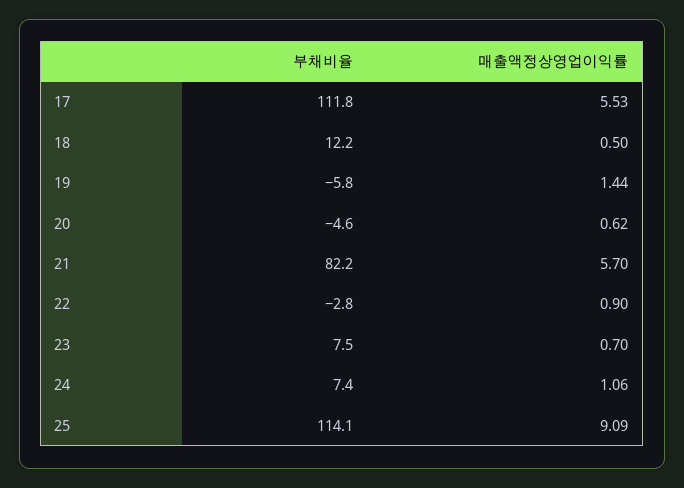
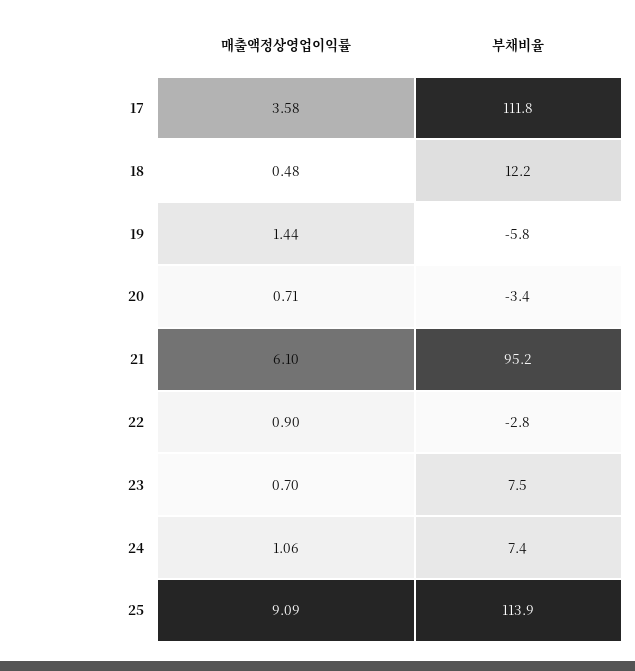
  {
    "부채비율": {
      "17": 111.8,
      "18": 12.2,
      "19": -5.8,
-     "20": -4.6,
+     "20": -3.4,
-     "21": 82.2,
+     "21": 95.2,
      "22": -2.8,
      "23": 7.5,
      "24": 7.4,
-     "25": 114.1
+     "25": 113.9
    },
    "매출액정상영업이익률": {
-     "17": 5.53,
+     "17": 3.58,
-     "18": 0.5,
+     "18": 0.48,
      "19": 1.44,
-     "20": 0.62,
+     "20": 0.71,
-     "21": 5.7,
+     "21": 6.1,
      "22": 0.9,
      "23": 0.7,
      "24": 1.06,
      "25": 9.09
    }
  }

